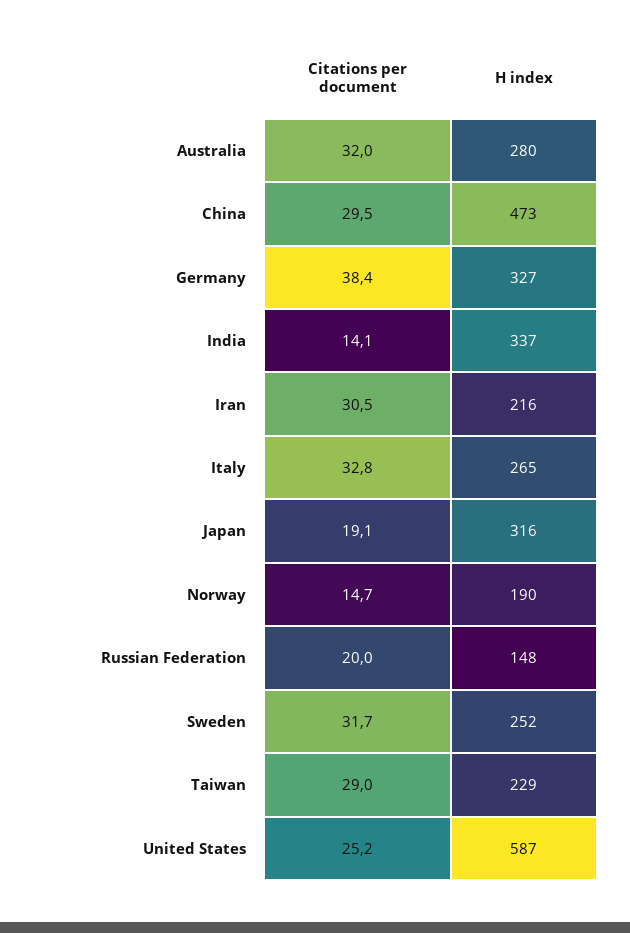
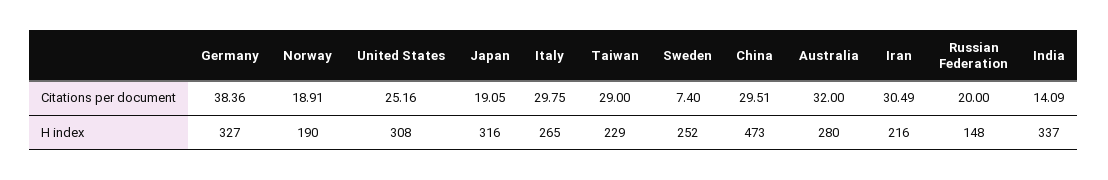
  {
    "Citations per document": {
      "Australia": 32,
      "China": 29.51,
      "Germany": 38.36,
      "India": 14.09,
      "Iran": 30.49,
-     "Italy": 32.8,
+     "Italy": 29.75,
      "Japan": 19.05,
-     "Norway": 14.7,
+     "Norway": 18.91,
      "Russian Federation": 20,
-     "Sweden": 31.7,
+     "Sweden": 7.4,
      "Taiwan": 29,
      "United States": 25.16
    },
    "H index": {
      "Australia": 280,
      "China": 473,
      "Germany": 327,
      "India": 337,
      "Iran": 216,
      "Italy": 265,
      "Japan": 316,
      "Norway": 190,
      "Russian Federation": 148,
      "Sweden": 252,
      "Taiwan": 229,
-     "United States": 587
+     "United States": 308
    }
  }

